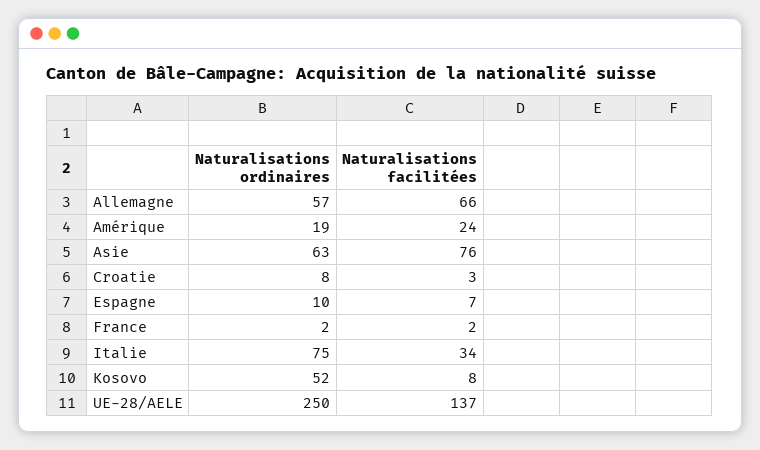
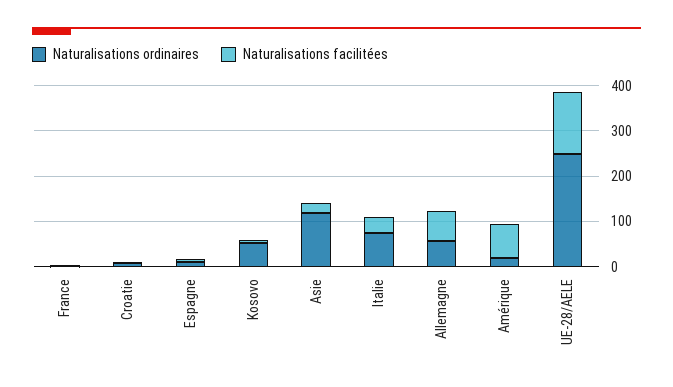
  {
    "Naturalisations ordinaires": {
      "Allemagne": 57,
      "Amérique": 19,
-     "Asie": 63,
+     "Asie": 120,
      "Croatie": 8,
      "Espagne": 10,
      "France": 2,
      "Italie": 75,
      "Kosovo": 52,
      "UE-28/AELE": 250
    },
    "Naturalisations facilitées": {
      "Allemagne": 66,
-     "Amérique": 24,
+     "Amérique": 80,
-     "Asie": 76,
+     "Asie": 20,
      "Croatie": 3,
      "Espagne": 7,
      "France": 2,
      "Italie": 34,
      "Kosovo": 8,
      "UE-28/AELE": 137
    }
  }

